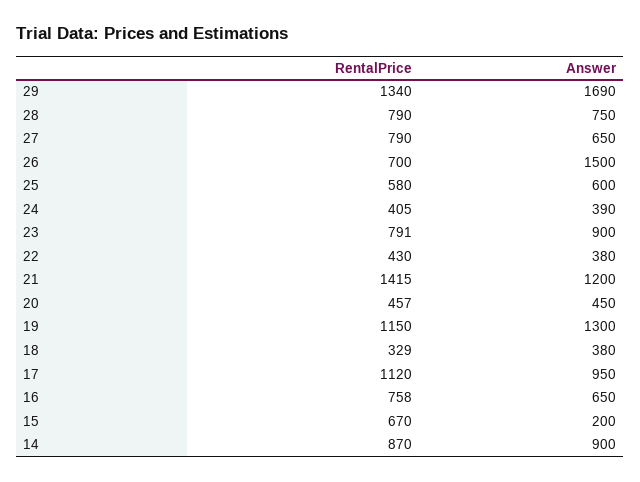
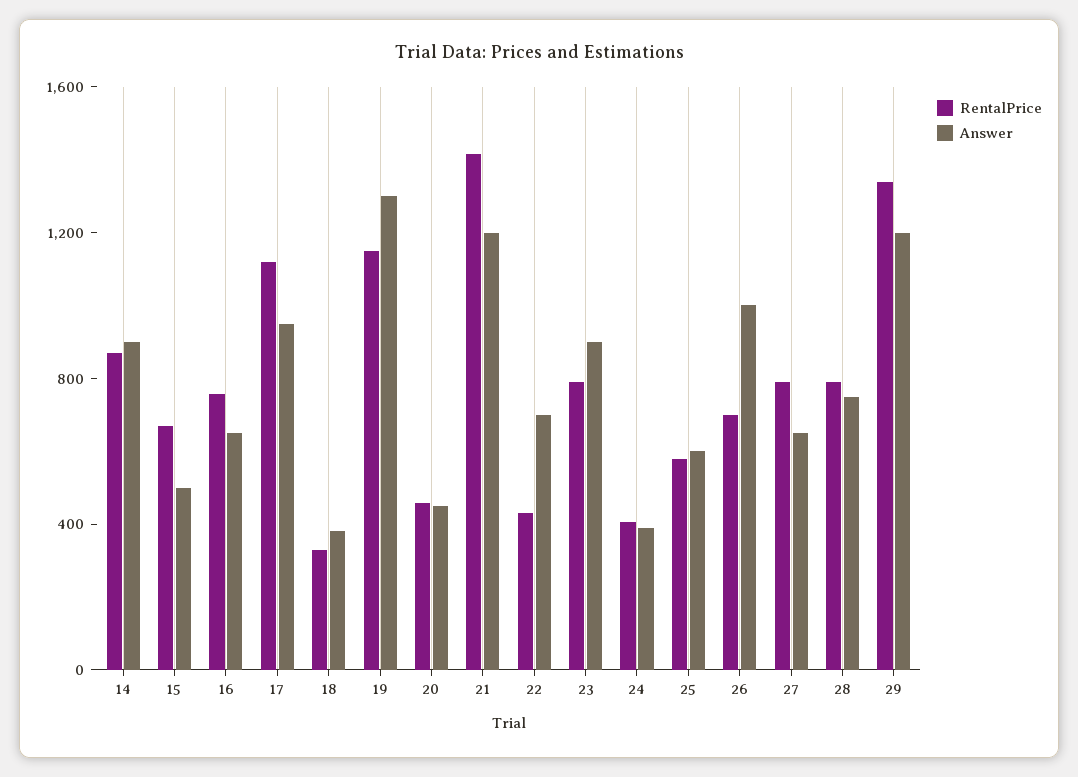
  {
    "RentalPrice": {
      "29": 1340,
      "28": 790,
      "27": 790,
      "26": 700,
      "25": 580,
      "24": 405,
      "23": 791,
      "22": 430,
      "21": 1415,
      "20": 457,
      "19": 1150,
      "18": 329,
      "17": 1120,
      "16": 758,
      "15": 670,
      "14": 870
    },
    "Answer": {
-     "29": 1690,
+     "29": 1200,
      "28": 750,
      "27": 650,
-     "26": 1500,
+     "26": 1000,
      "25": 600,
      "24": 390,
      "23": 900,
-     "22": 380,
+     "22": 700,
      "21": 1200,
      "20": 450,
      "19": 1300,
      "18": 380,
      "17": 950,
      "16": 650,
-     "15": 200,
+     "15": 500,
      "14": 900
    }
  }

